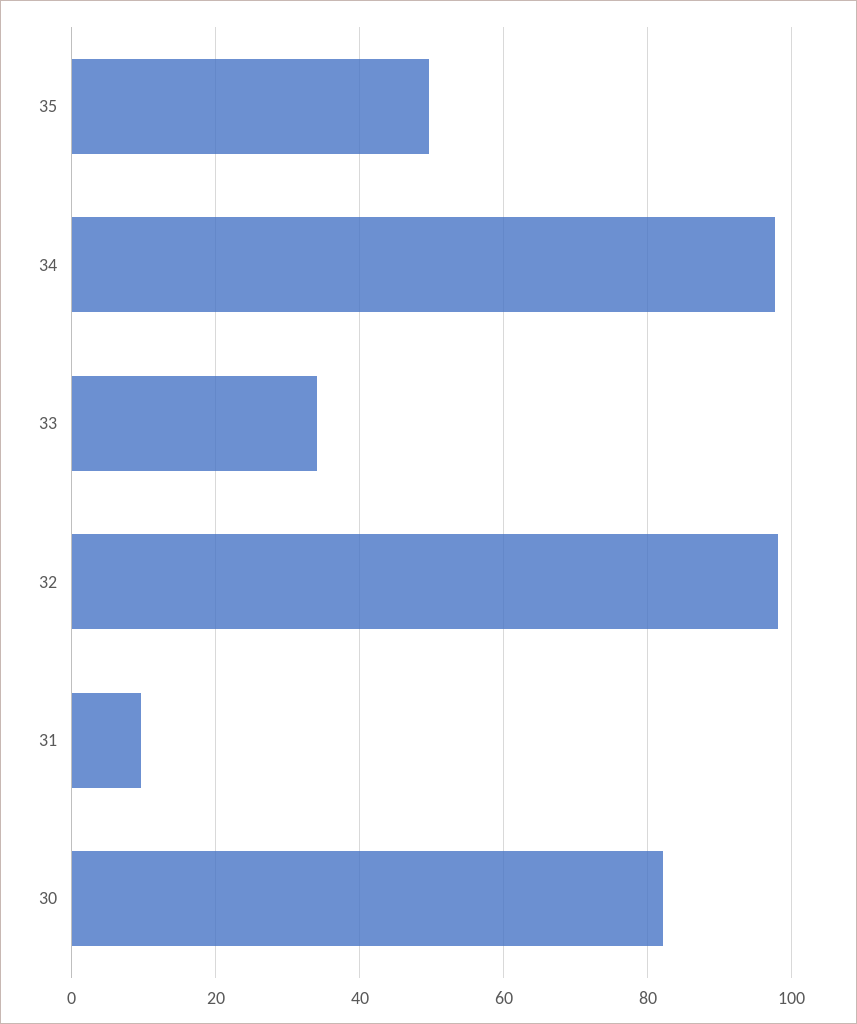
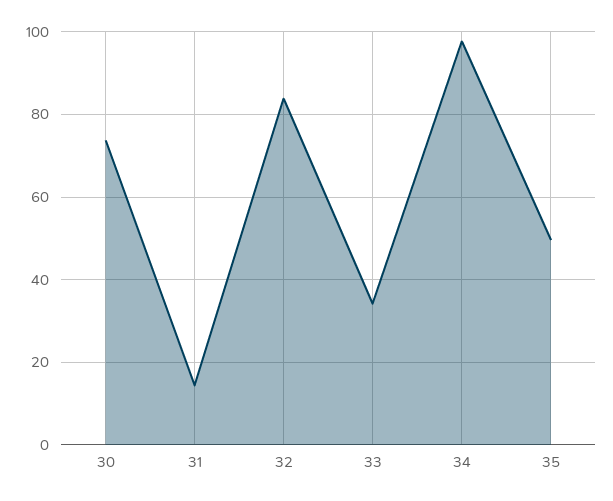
  {
    "35": 50,
    "34": 98,
    "33": 34,
-   "32": 98,
+   "32": 84,
-   "31": 10,
+   "31": 14,
-   "30": 82
+   "30": 74
  }

